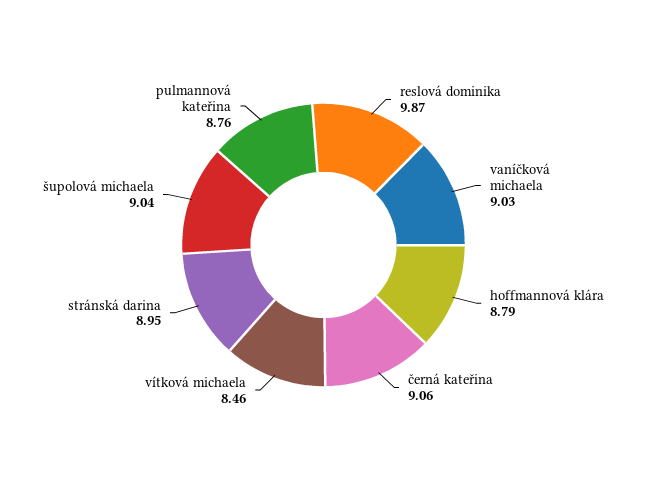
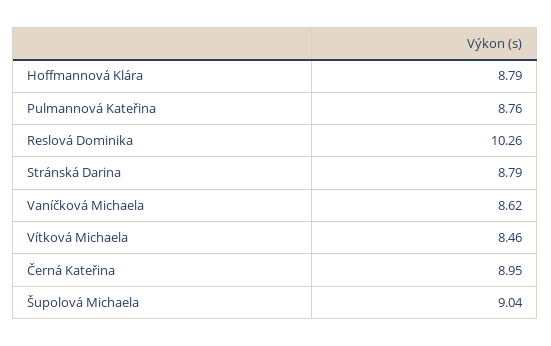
  {
-   "reslová dominika": 9.87,
+   "reslová dominika": 10.26,
-   "vaníčková michaela": 9.03,
+   "vaníčková michaela": 8.62,
    "hoffmannová klára": 8.79,
-   "černá kateřina": 9.06,
+   "černá kateřina": 8.95,
    "vítková michaela": 8.46,
-   "stránská darina": 8.95,
+   "stránská darina": 8.79,
    "šupolová michaela": 9.04,
    "pulmannová kateřina": 8.76
  }

